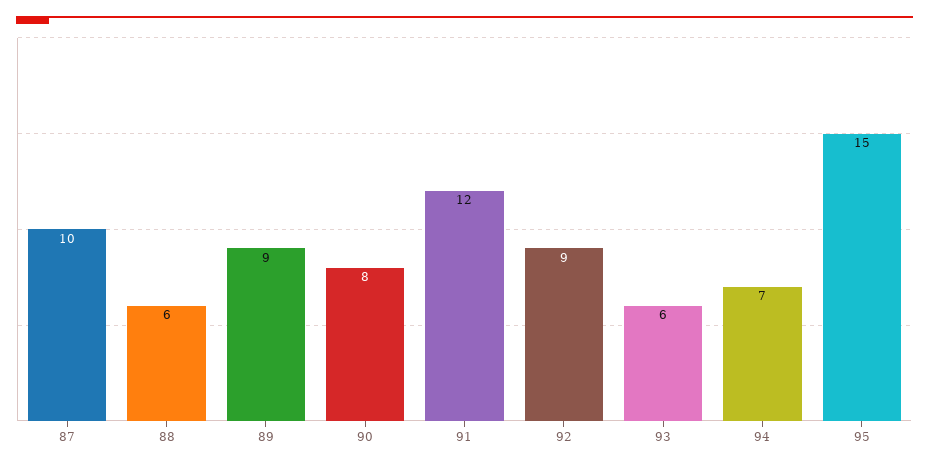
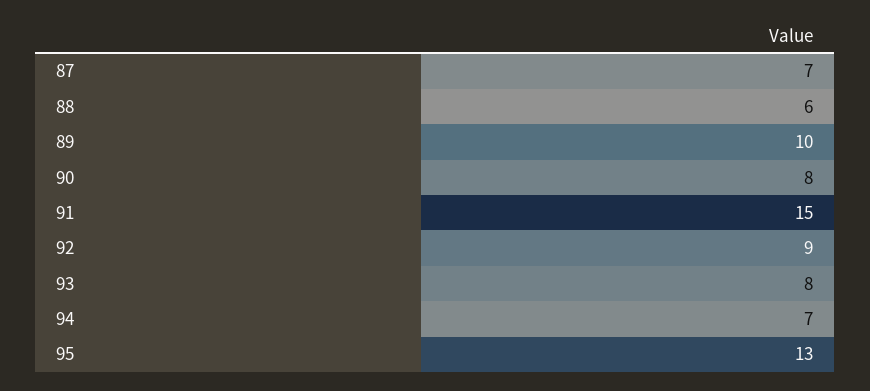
  {
-   "87": 10,
+   "87": 7,
    "88": 6,
-   "89": 9,
+   "89": 10,
    "90": 8,
-   "91": 12,
+   "91": 15,
    "92": 9,
-   "93": 6,
+   "93": 8,
    "94": 7,
-   "95": 15
+   "95": 13
  }

